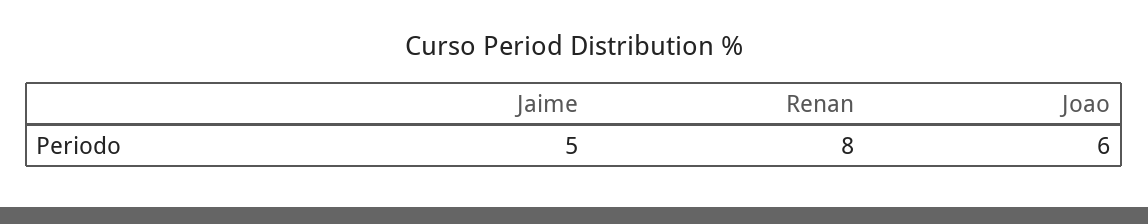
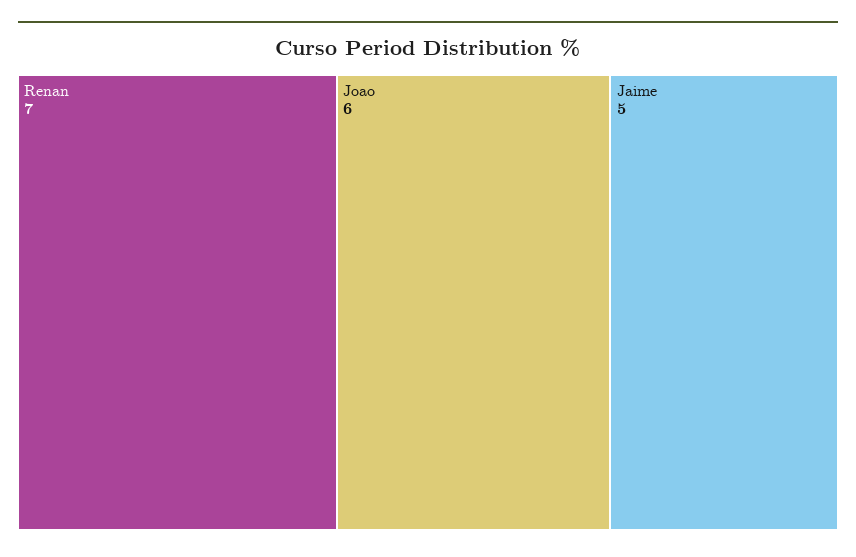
  {
    "Jaime": 5,
-   "Renan": 8,
+   "Renan": 7,
    "Joao": 6
  }

